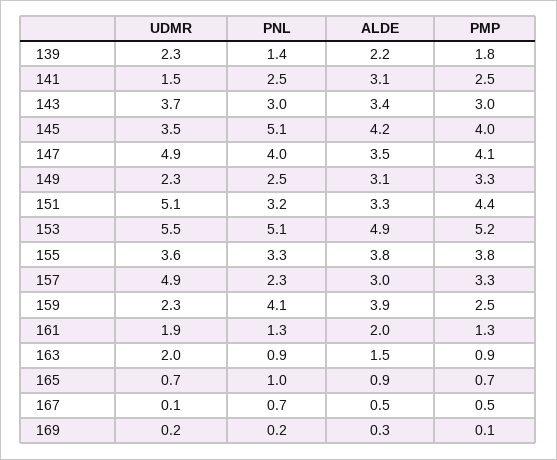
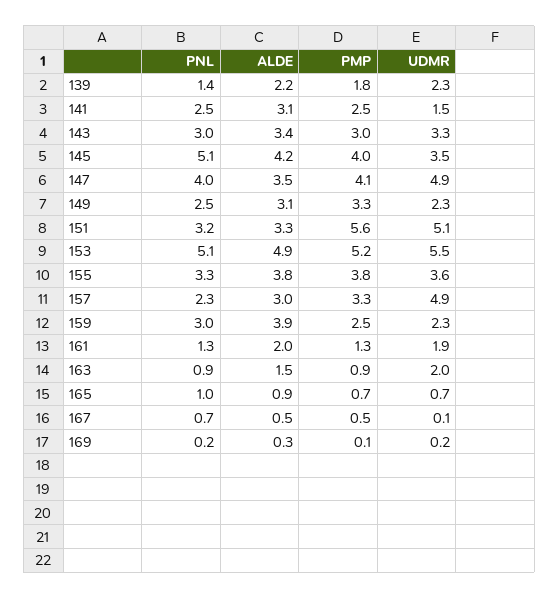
  {
    "UDMR": {
      "139": 2.3,
      "141": 1.5,
-     "143": 3.7,
+     "143": 3.3,
      "145": 3.5,
      "147": 4.9,
      "149": 2.3,
      "151": 5.1,
      "153": 5.5,
      "155": 3.6,
      "157": 4.9,
      "159": 2.3,
      "161": 1.9,
      "163": 2,
      "165": 0.7,
      "167": 0.1,
      "169": 0.2
    },
    "PNL": {
      "139": 1.4,
      "141": 2.5,
      "143": 3,
      "145": 5.1,
      "147": 4,
      "149": 2.5,
      "151": 3.2,
      "153": 5.1,
      "155": 3.3,
      "157": 2.3,
-     "159": 4.1,
+     "159": 3,
      "161": 1.3,
      "163": 0.9,
      "165": 1,
      "167": 0.7,
      "169": 0.2
    },
    "ALDE": {
      "139": 2.2,
      "141": 3.1,
      "143": 3.4,
      "145": 4.2,
      "147": 3.5,
      "149": 3.1,
      "151": 3.3,
      "153": 4.9,
      "155": 3.8,
      "157": 3,
      "159": 3.9,
      "161": 2,
      "163": 1.5,
      "165": 0.9,
      "167": 0.5,
      "169": 0.3
    },
    "PMP": {
      "139": 1.8,
      "141": 2.5,
      "143": 3,
      "145": 4,
      "147": 4.1,
      "149": 3.3,
-     "151": 4.4,
+     "151": 5.6,
      "153": 5.2,
      "155": 3.8,
      "157": 3.3,
      "159": 2.5,
      "161": 1.3,
      "163": 0.9,
      "165": 0.7,
      "167": 0.5,
      "169": 0.1
    }
  }

